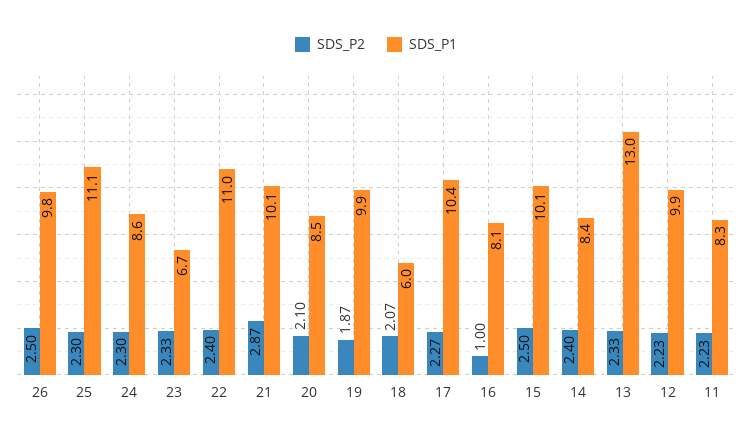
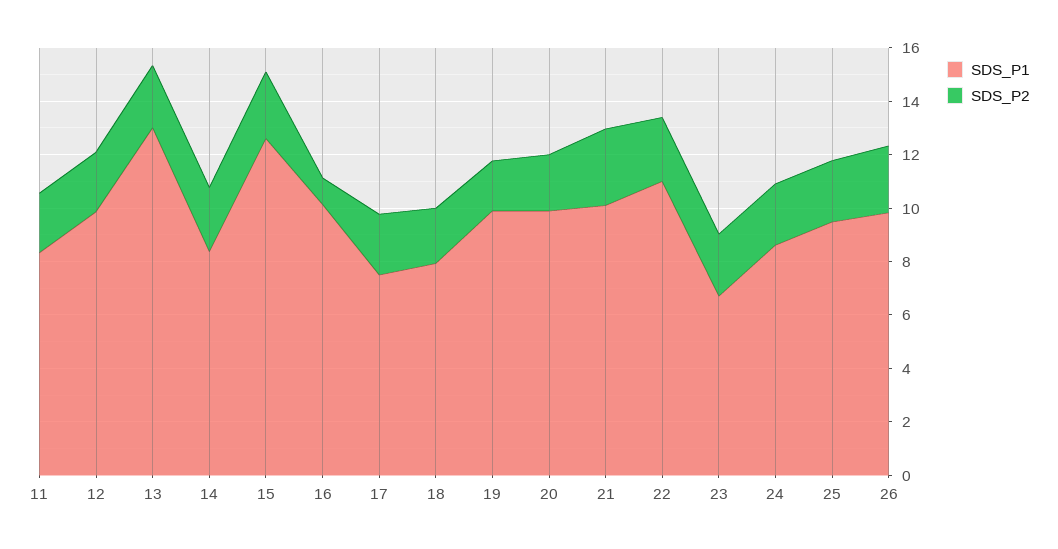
  {
    "SDS_P2": {
      "26": 2.5,
      "25": 2.3,
      "24": 2.3,
      "23": 2.33,
      "22": 2.4,
      "21": 2.87,
      "20": 2.1,
      "19": 1.87,
      "18": 2.07,
      "17": 2.27,
      "16": 1,
      "15": 2.5,
      "14": 2.4,
      "13": 2.33,
      "12": 2.23,
      "11": 2.23
    },
    "SDS_P1": {
      "26": 9.8,
-     "25": 11.1,
+     "25": 9.5,
      "24": 8.6,
      "23": 6.7,
      "22": 11,
      "21": 10.1,
-     "20": 8.5,
+     "20": 10,
      "19": 9.9,
-     "18": 6,
+     "18": 8,
-     "17": 10.4,
+     "17": 7.5,
-     "16": 8.1,
+     "16": 10,
-     "15": 10.1,
+     "15": 12.5,
      "14": 8.4,
      "13": 13,
      "12": 9.9,
      "11": 8.3
    }
  }

